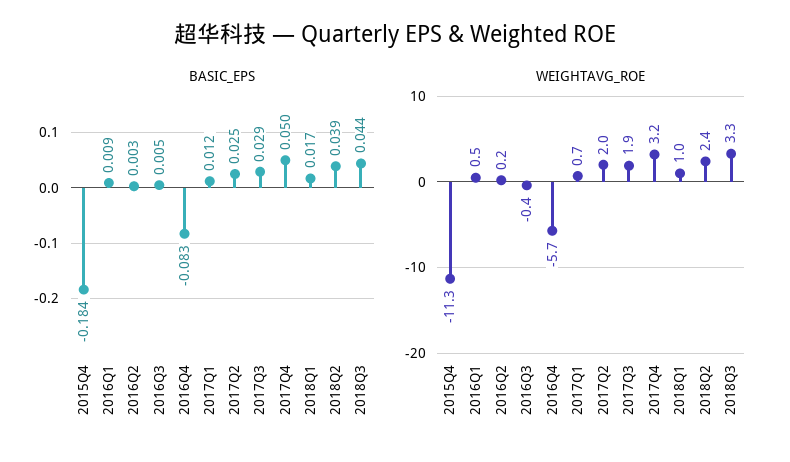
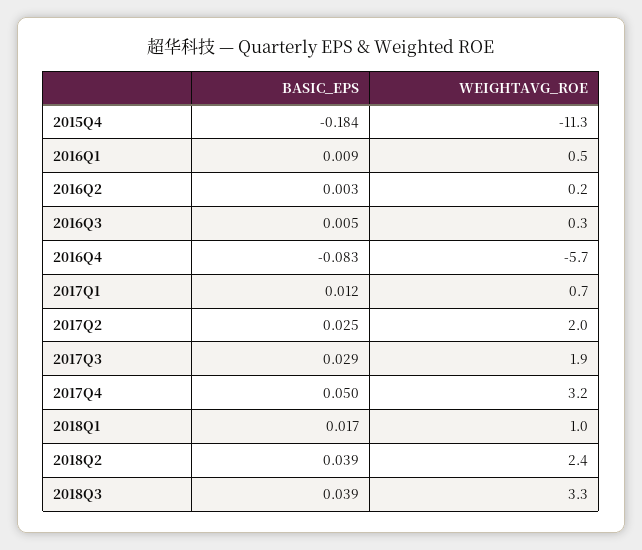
  {
    "BASIC_EPS": {
      "2015Q4": -0.184,
      "2016Q1": 0.009,
      "2016Q2": 0.003,
      "2016Q3": 0.005,
      "2016Q4": -0.083,
      "2017Q1": 0.012,
      "2017Q2": 0.025,
      "2017Q3": 0.029,
      "2017Q4": 0.05,
      "2018Q1": 0.017,
      "2018Q2": 0.039,
-     "2018Q3": 0.044
+     "2018Q3": 0.039
    },
    "WEIGHTAVG_ROE": {
      "2015Q4": -11.3,
      "2016Q1": 0.5,
      "2016Q2": 0.2,
-     "2016Q3": -0.4,
+     "2016Q3": 0.3,
      "2016Q4": -5.7,
      "2017Q1": 0.7,
      "2017Q2": 2,
      "2017Q3": 1.9,
      "2017Q4": 3.2,
      "2018Q1": 1,
      "2018Q2": 2.4,
      "2018Q3": 3.3
    }
  }

